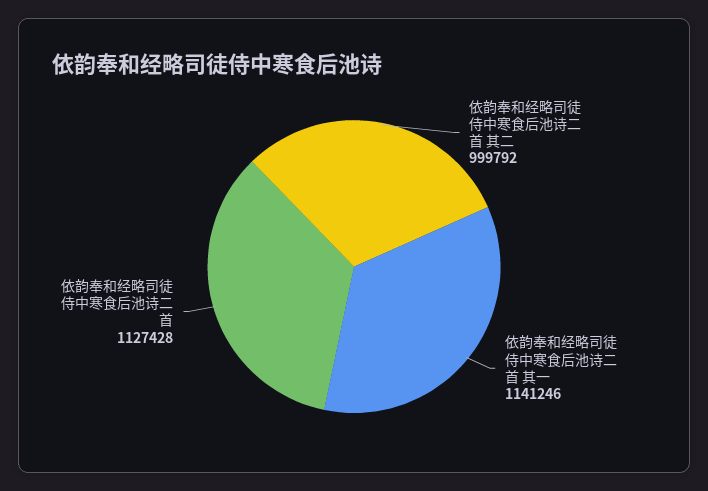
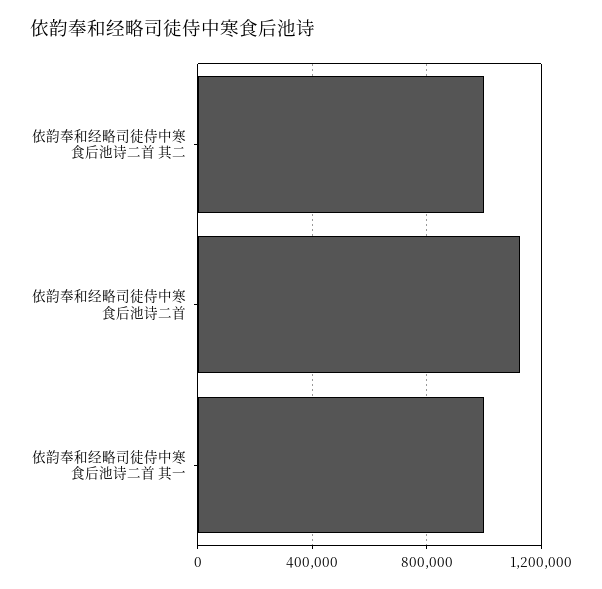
  {
    "依韵奉和经略司徒侍中寒食后池诗二首 其二": 999792,
-   "依韵奉和经略司徒侍中寒食后池诗二首 其一": 1141246,
+   "依韵奉和经略司徒侍中寒食后池诗二首 其一": 1000000,
    "依韵奉和经略司徒侍中寒食后池诗二首": 1127428
  }

